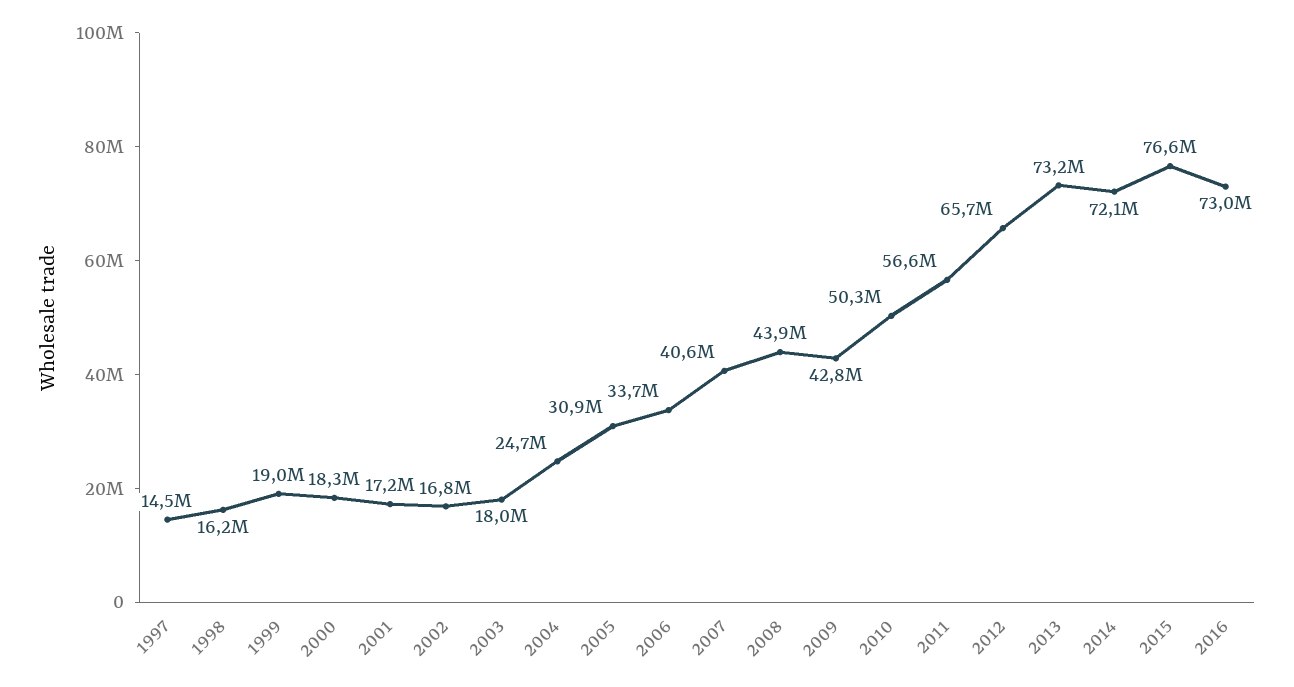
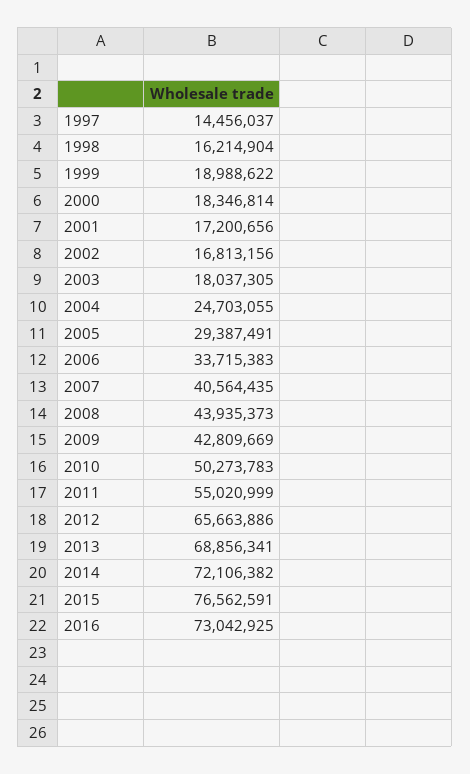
  {
    "1997": 14456037,
    "1998": 16214904,
    "1999": 18988622,
    "2000": 18346814,
    "2001": 17200656,
    "2002": 16813156,
    "2003": 18037305,
    "2004": 24703055,
-   "2005": 30900000,
+   "2005": 29387491,
    "2006": 33715383,
    "2007": 40564435,
    "2008": 43935373,
    "2009": 42809669,
    "2010": 50273783,
-   "2011": 56600000,
+   "2011": 55020999,
    "2012": 65663886,
-   "2013": 73200000,
+   "2013": 68856341,
    "2014": 72106382,
    "2015": 76562591,
    "2016": 73042925
  }

